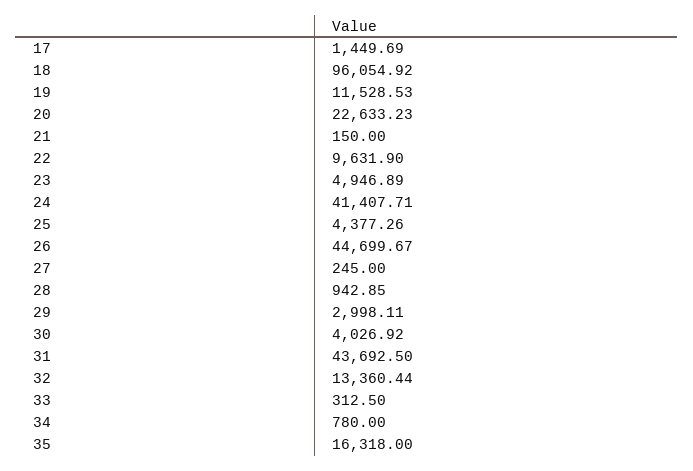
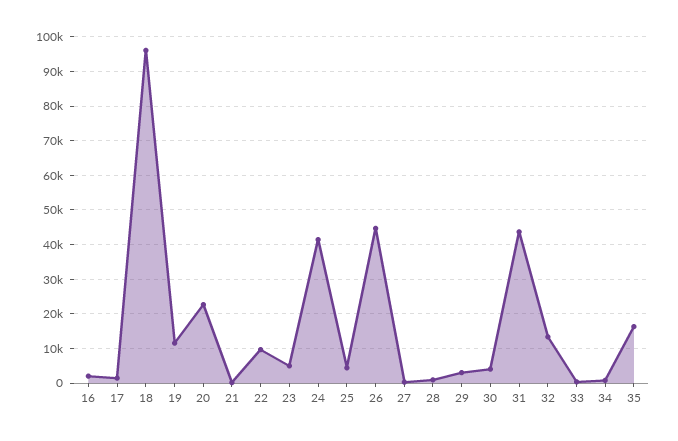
  {
    "17": 1449.69,
    "18": 96054.92,
    "19": 11528.53,
    "20": 22633.23,
    "21": 150,
    "22": 9631.9,
    "23": 4946.89,
    "24": 41407.71,
    "25": 4377.26,
    "26": 44699.67,
    "27": 245,
    "28": 942.85,
    "29": 2998.11,
    "30": 4026.92,
    "31": 43692.5,
    "32": 13360.44,
    "33": 312.5,
    "34": 780,
-   "35": 16318
+   "35": 16318,
+   "16": 2000
  }

